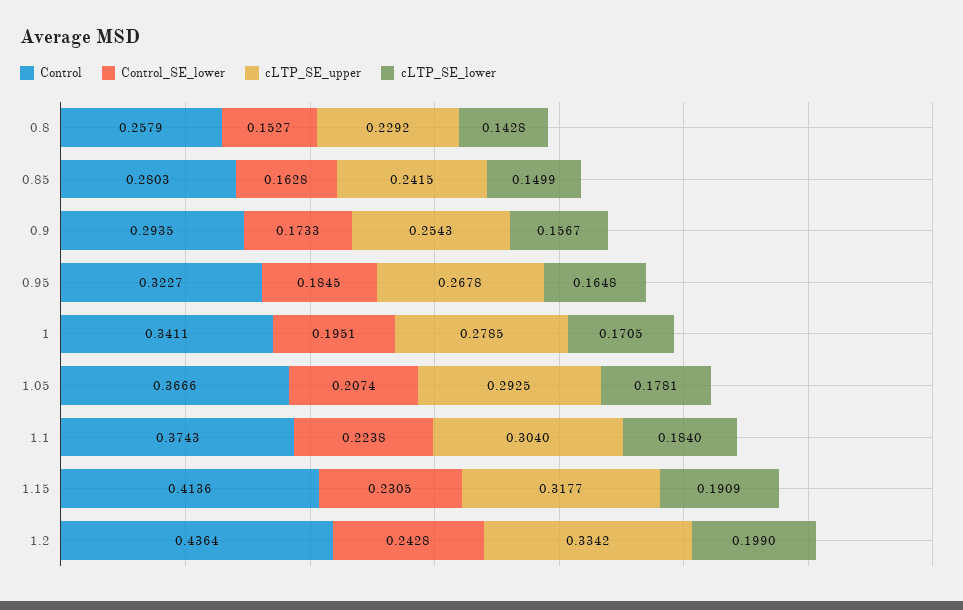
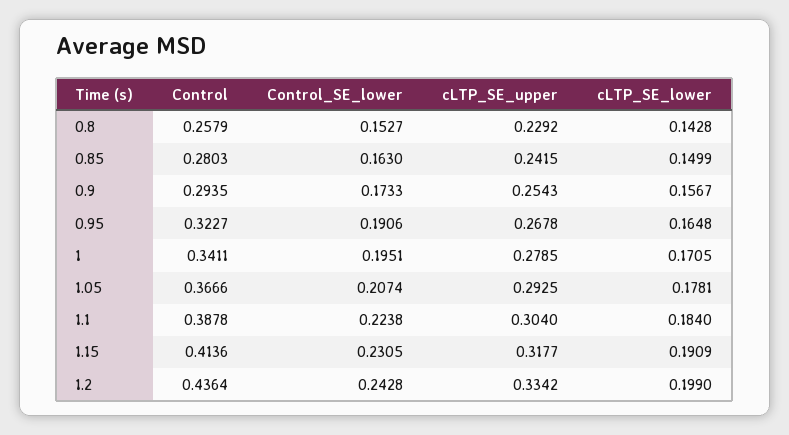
  {
    "Control": {
      "0.8": 0.2579,
      "0.85": 0.2803,
      "0.9": 0.2935,
      "0.95": 0.3227,
      "1": 0.3411,
      "1.05": 0.3666,
-     "1.1": 0.3743,
+     "1.1": 0.3878,
      "1.15": 0.4136,
      "1.2": 0.4364
    },
    "Control_SE_lower": {
      "0.8": 0.1527,
-     "0.85": 0.1628,
+     "0.85": 0.163,
      "0.9": 0.1733,
-     "0.95": 0.1845,
+     "0.95": 0.1906,
      "1": 0.1951,
      "1.05": 0.2074,
      "1.1": 0.2238,
      "1.15": 0.2305,
      "1.2": 0.2428
    },
    "cLTP_SE_upper": {
      "0.8": 0.2292,
      "0.85": 0.2415,
      "0.9": 0.2543,
      "0.95": 0.2678,
      "1": 0.2785,
      "1.05": 0.2925,
      "1.1": 0.304,
      "1.15": 0.3177,
      "1.2": 0.3342
    },
    "cLTP_SE_lower": {
      "0.8": 0.1428,
      "0.85": 0.1499,
      "0.9": 0.1567,
      "0.95": 0.1648,
      "1": 0.1705,
      "1.05": 0.1781,
      "1.1": 0.184,
      "1.15": 0.1909,
      "1.2": 0.199
    }
  }

